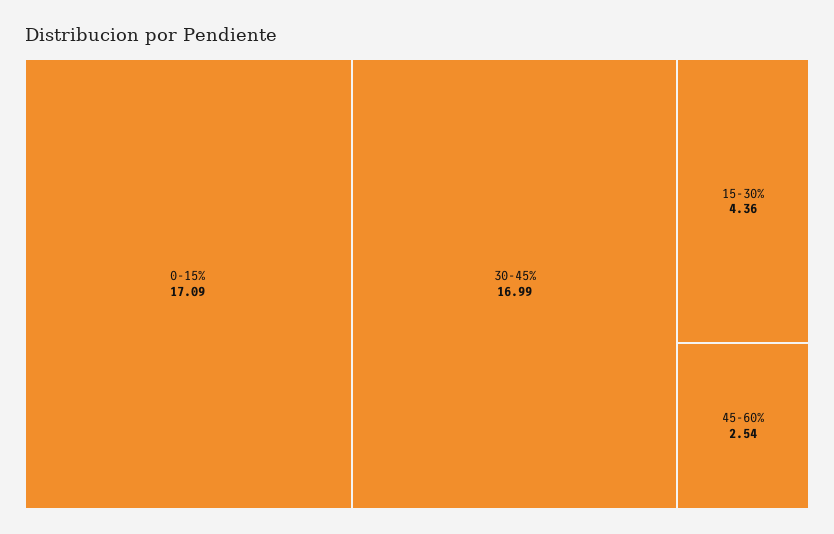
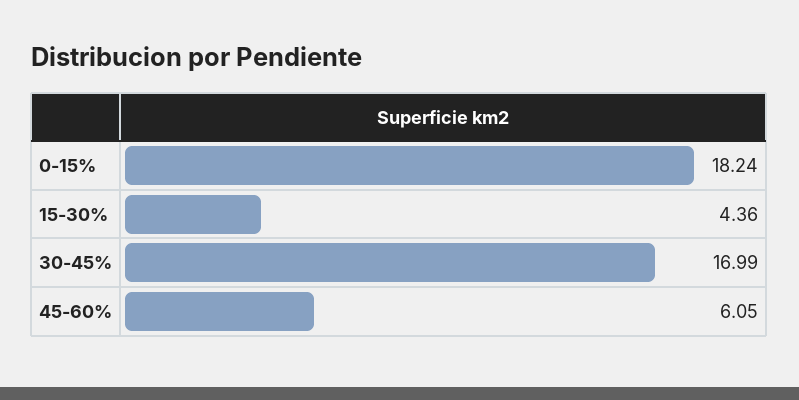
  {
-   "0-15%": 17.09,
+   "0-15%": 18.24,
    "30-45%": 16.99,
    "15-30%": 4.36,
-   "45-60%": 2.54
+   "45-60%": 6.05
  }

